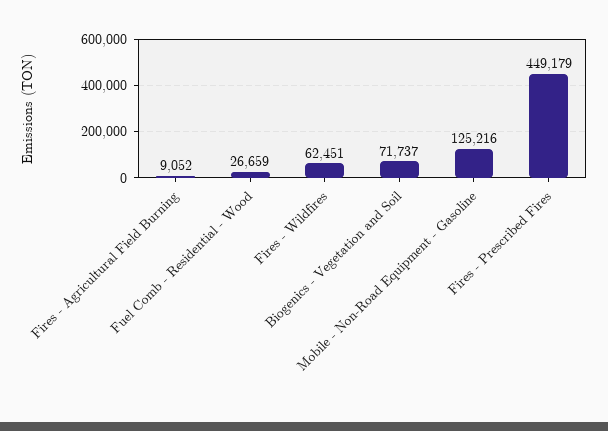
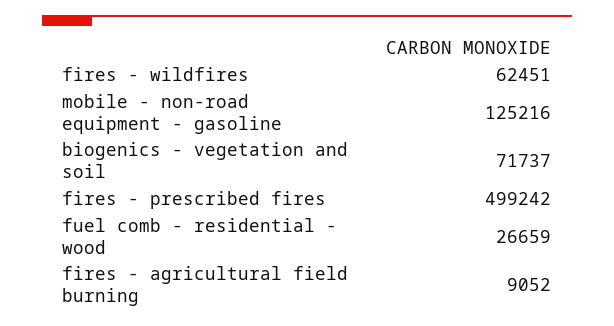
  {
    "Fires - Agricultural Field Burning": 9052,
    "Fuel Comb - Residential - Wood": 26659,
    "Fires - Wildfires": 62451,
    "Biogenics - Vegetation and Soil": 71737,
    "Mobile - Non-Road Equipment - Gasoline": 125216,
-   "Fires - Prescribed Fires": 449179
+   "Fires - Prescribed Fires": 499242
  }

